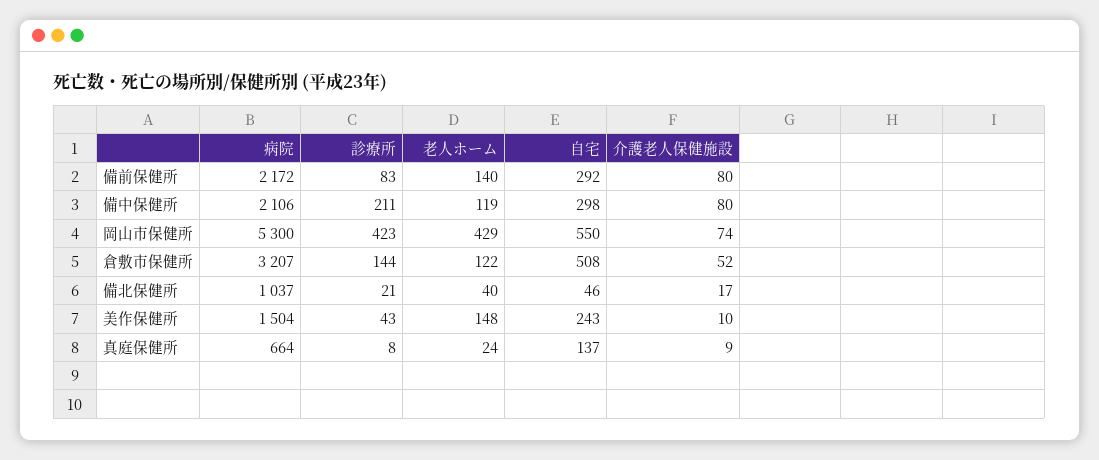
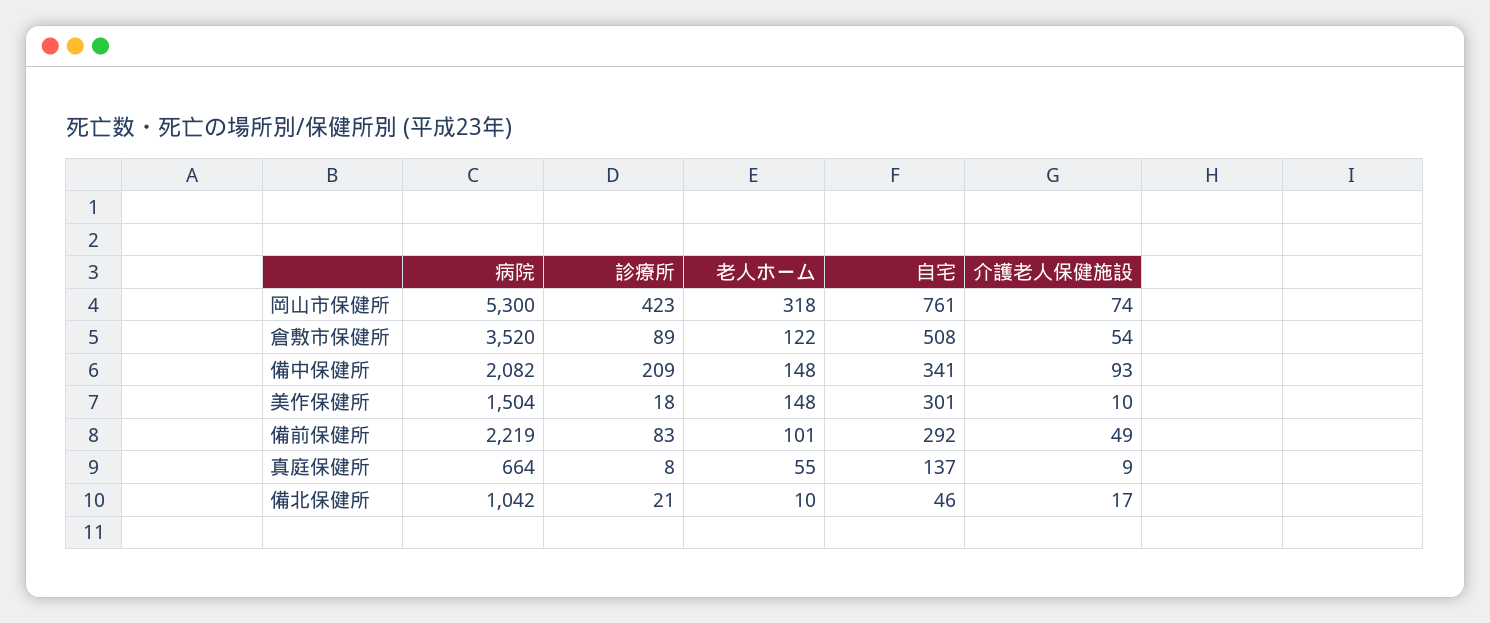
  {
    "病院": {
-     "備前保健所": 2172,
+     "備前保健所": 2219,
-     "備中保健所": 2106,
+     "備中保健所": 2082,
      "岡山市保健所": 5300,
-     "倉敷市保健所": 3207,
+     "倉敷市保健所": 3520,
-     "備北保健所": 1037,
+     "備北保健所": 1042,
      "美作保健所": 1504,
      "真庭保健所": 664
    },
    "診療所": {
      "備前保健所": 83,
-     "備中保健所": 211,
+     "備中保健所": 209,
      "岡山市保健所": 423,
-     "倉敷市保健所": 144,
+     "倉敷市保健所": 89,
      "備北保健所": 21,
-     "美作保健所": 43,
+     "美作保健所": 18,
      "真庭保健所": 8
    },
    "老人ホーム": {
-     "備前保健所": 140,
+     "備前保健所": 101,
-     "備中保健所": 119,
+     "備中保健所": 148,
-     "岡山市保健所": 429,
+     "岡山市保健所": 318,
      "倉敷市保健所": 122,
-     "備北保健所": 40,
+     "備北保健所": 10,
      "美作保健所": 148,
-     "真庭保健所": 24
+     "真庭保健所": 55
    },
    "自宅": {
      "備前保健所": 292,
-     "備中保健所": 298,
+     "備中保健所": 341,
-     "岡山市保健所": 550,
+     "岡山市保健所": 761,
      "倉敷市保健所": 508,
      "備北保健所": 46,
-     "美作保健所": 243,
+     "美作保健所": 301,
      "真庭保健所": 137
    },
    "介護老人保健施設": {
-     "備前保健所": 80,
+     "備前保健所": 49,
-     "備中保健所": 80,
+     "備中保健所": 93,
      "岡山市保健所": 74,
-     "倉敷市保健所": 52,
+     "倉敷市保健所": 54,
      "備北保健所": 17,
      "美作保健所": 10,
      "真庭保健所": 9
    }
  }

